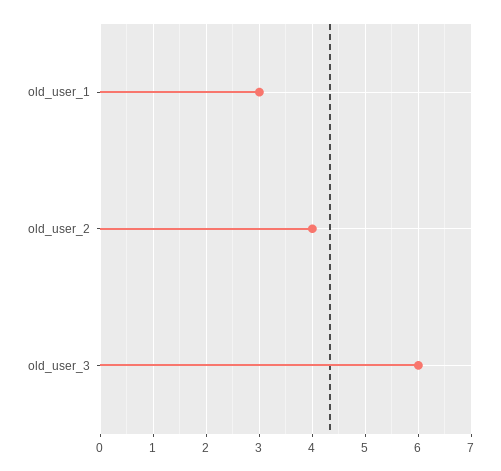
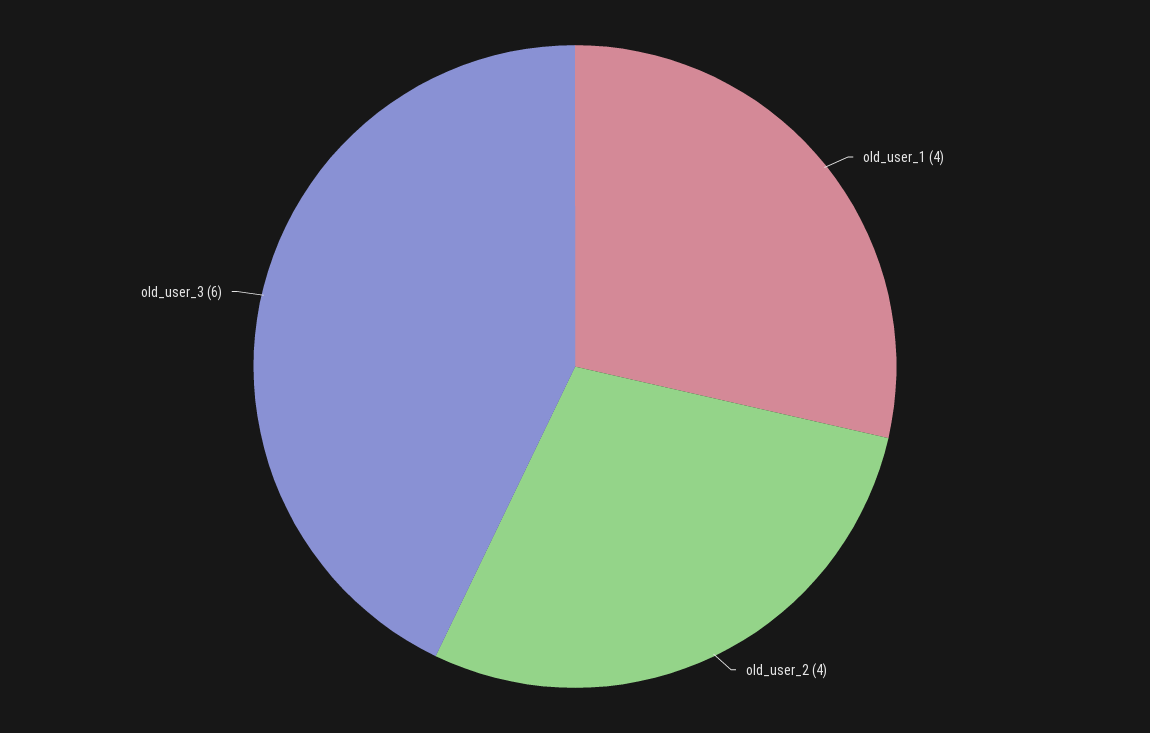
  {
-   "old_user_1": 3,
+   "old_user_1": 4,
    "old_user_2": 4,
    "old_user_3": 6
  }

